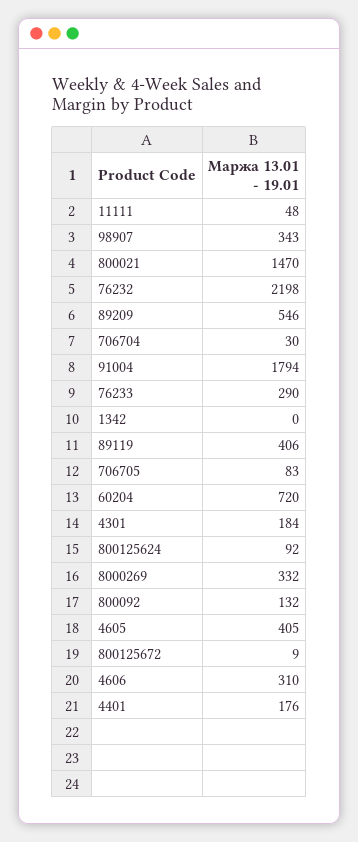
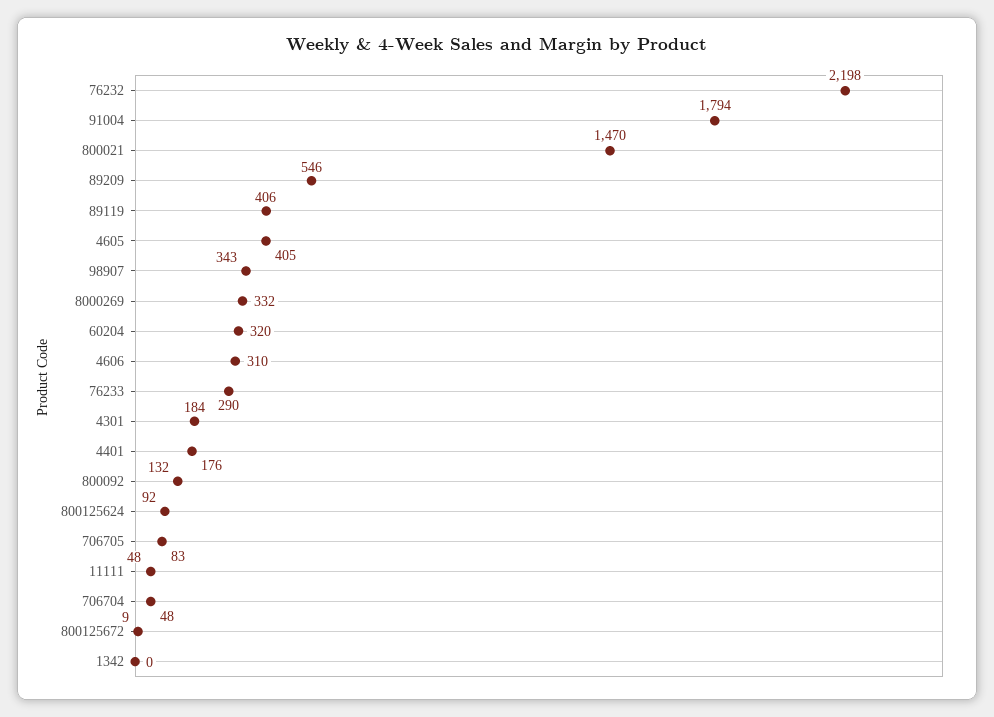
  {
    "11111": 48,
    "98907": 343,
    "800021": 1470,
    "76232": 2198,
    "89209": 546,
-   "706704": 30,
+   "706704": 48,
    "91004": 1794,
    "76233": 290,
    "1342": 0,
    "89119": 406,
    "706705": 83,
-   "60204": 720,
+   "60204": 320,
    "4301": 184,
    "800125624": 92,
    "8000269": 332,
    "800092": 132,
    "4605": 405,
    "800125672": 9,
    "4606": 310,
    "4401": 176
  }

